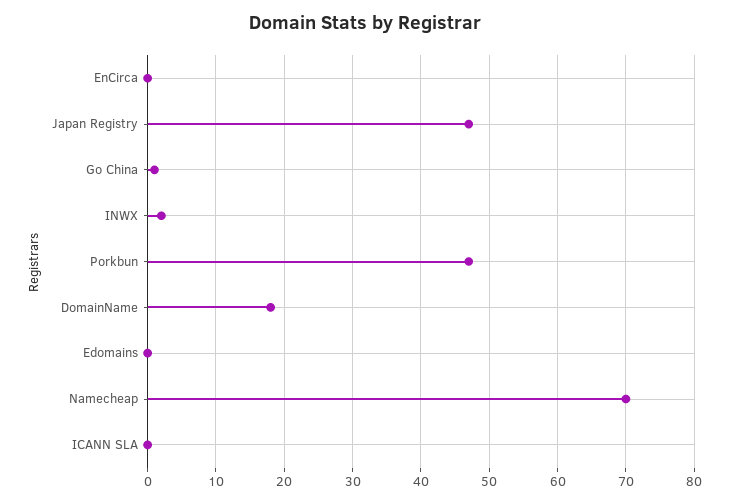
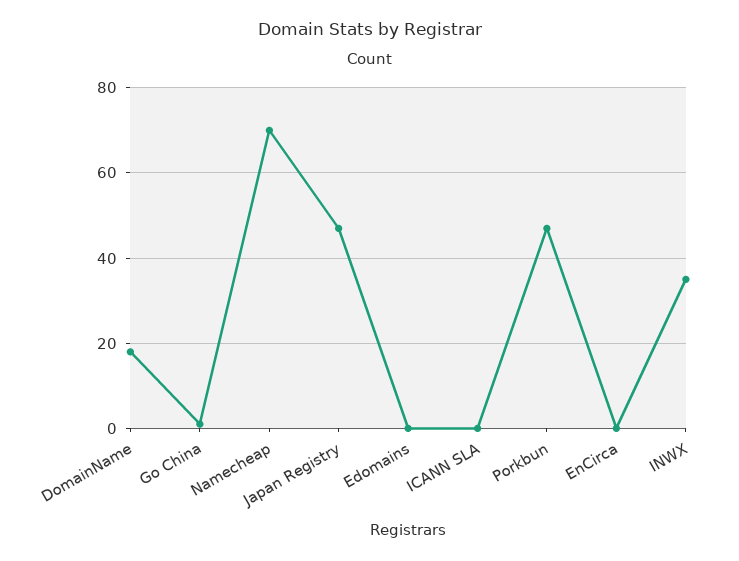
  {
    "EnCirca": 0,
    "Japan Registry": 47,
    "Go China": 1,
-   "INWX": 2,
+   "INWX": 35,
    "Porkbun": 47,
    "DomainName": 18,
    "Edomains": 0,
    "Namecheap": 70,
    "ICANN SLA": 0
  }

